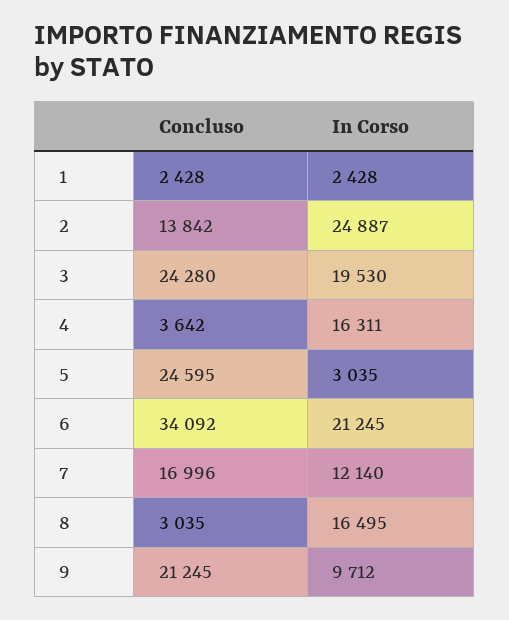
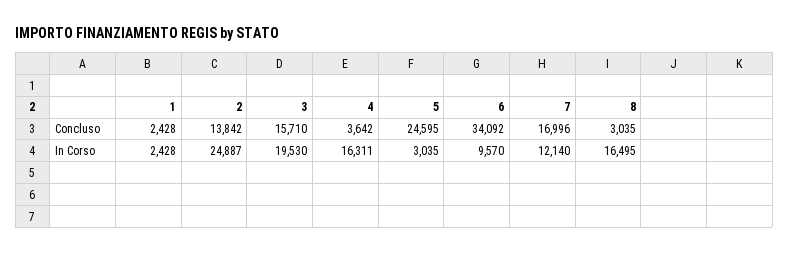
  {
    "Concluso": {
      "1": 2428,
      "2": 13842,
-     "3": 24280,
+     "3": 15710,
      "4": 3642,
      "5": 24595,
      "6": 34092,
      "7": 16996,
-     "8": 3035,
+     "8": 3035
-     "9": 21245
    },
    "In Corso": {
      "1": 2428,
      "2": 24887,
      "3": 19530,
      "4": 16311,
      "5": 3035,
-     "6": 21245,
+     "6": 9570,
      "7": 12140,
-     "8": 16495,
+     "8": 16495
-     "9": 9712
    }
  }

